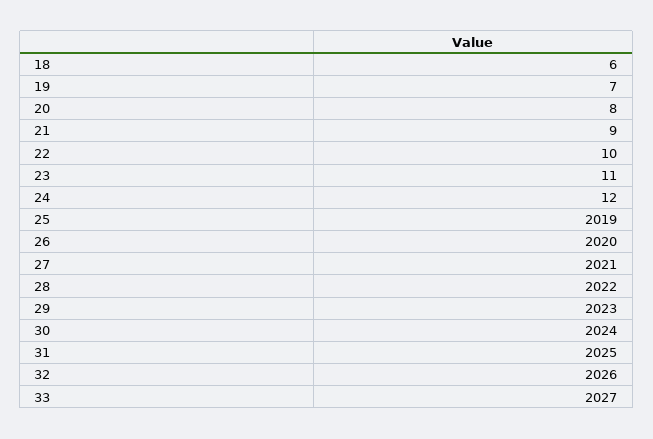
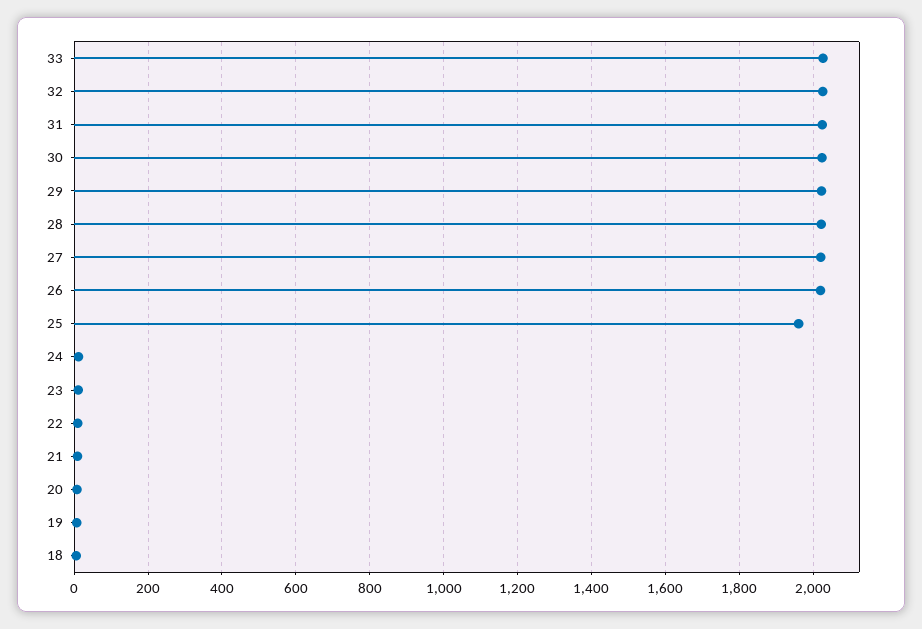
  {
    "18": 6,
    "19": 7,
    "20": 8,
    "21": 9,
    "22": 10,
    "23": 11,
    "24": 12,
-   "25": 2019,
+   "25": 1960,
    "26": 2020,
    "27": 2021,
    "28": 2022,
    "29": 2023,
    "30": 2024,
    "31": 2025,
    "32": 2026,
    "33": 2027
  }

